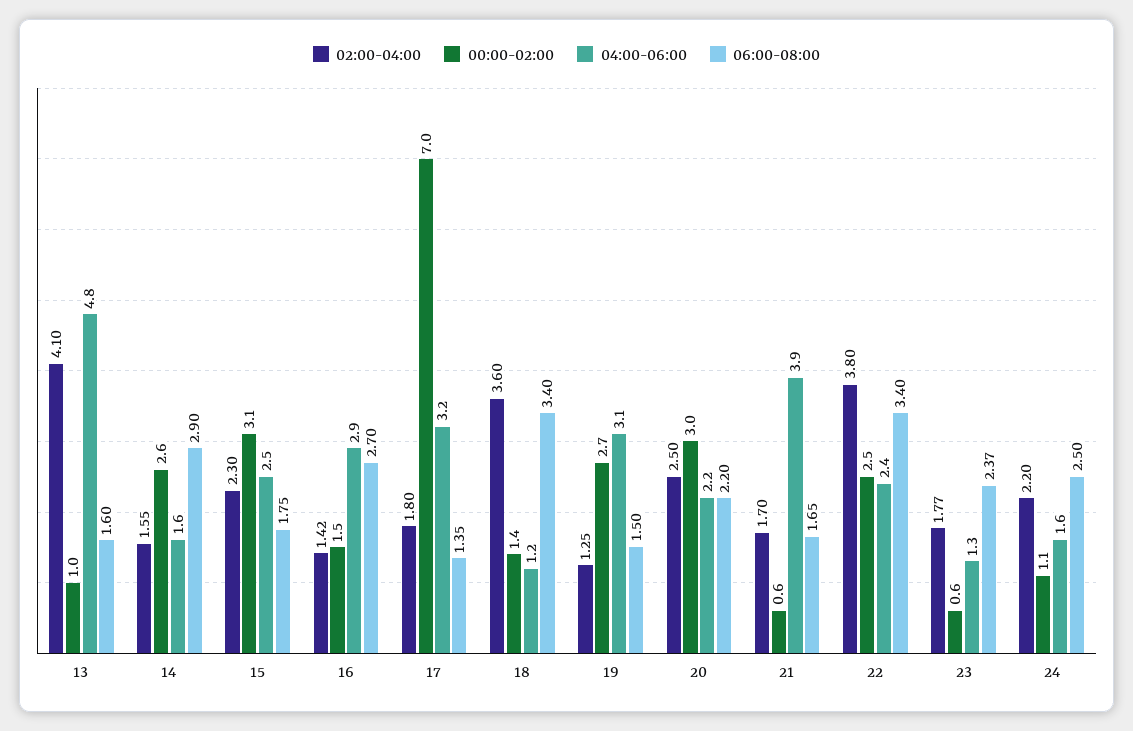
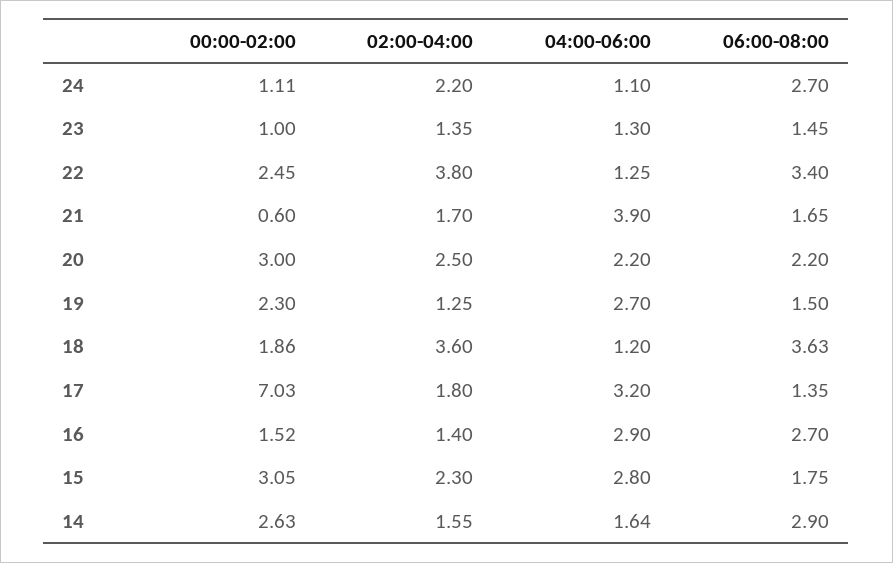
  {
    "02:00-04:00": {
-     "13": 4.1,
      "14": 1.55,
      "15": 2.3,
-     "16": 1.42,
+     "16": 1.4,
      "17": 1.8,
      "18": 3.6,
      "19": 1.25,
      "20": 2.5,
      "21": 1.7,
      "22": 3.8,
-     "23": 1.77,
+     "23": 1.35,
      "24": 2.2
    },
    "00:00-02:00": {
-     "13": 1,
      "14": 2.63,
      "15": 3.05,
      "16": 1.52,
      "17": 7.03,
-     "18": 1.4,
+     "18": 1.86,
-     "19": 2.7,
+     "19": 2.3,
      "20": 3,
      "21": 0.6,
      "22": 2.45,
-     "23": 0.6,
+     "23": 1,
      "24": 1.11
    },
    "04:00-06:00": {
-     "13": 4.8,
      "14": 1.64,
-     "15": 2.5,
+     "15": 2.8,
      "16": 2.9,
      "17": 3.2,
      "18": 1.2,
-     "19": 3.1,
+     "19": 2.7,
      "20": 2.2,
      "21": 3.9,
-     "22": 2.4,
+     "22": 1.25,
      "23": 1.3,
-     "24": 1.6
+     "24": 1.1
    },
    "06:00-08:00": {
-     "13": 1.6,
      "14": 2.9,
      "15": 1.75,
      "16": 2.7,
      "17": 1.35,
-     "18": 3.4,
+     "18": 3.63,
      "19": 1.5,
      "20": 2.2,
      "21": 1.65,
      "22": 3.4,
-     "23": 2.37,
+     "23": 1.45,
-     "24": 2.5
+     "24": 2.7
    }
  }

